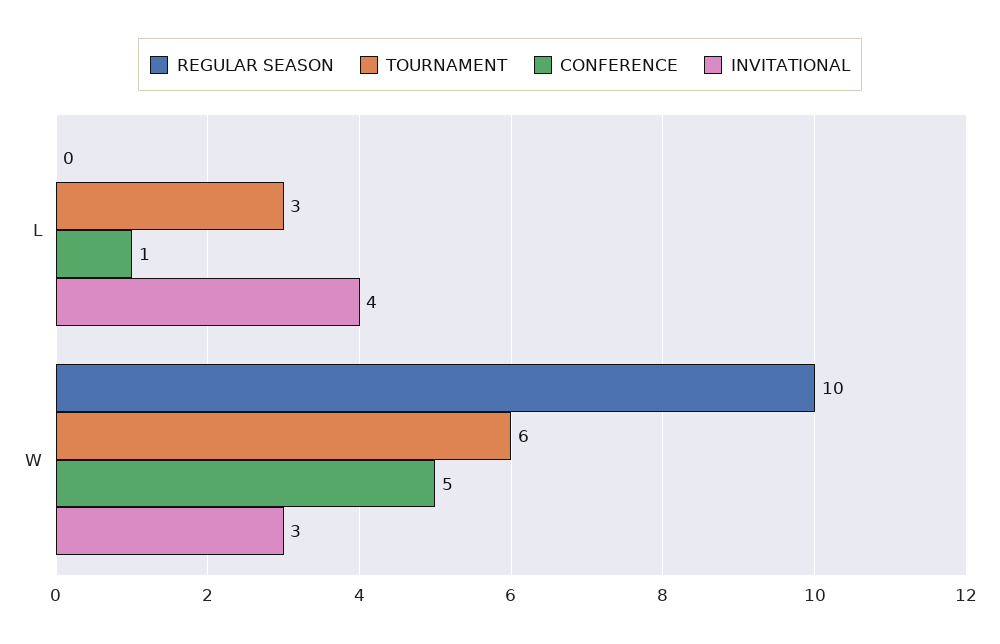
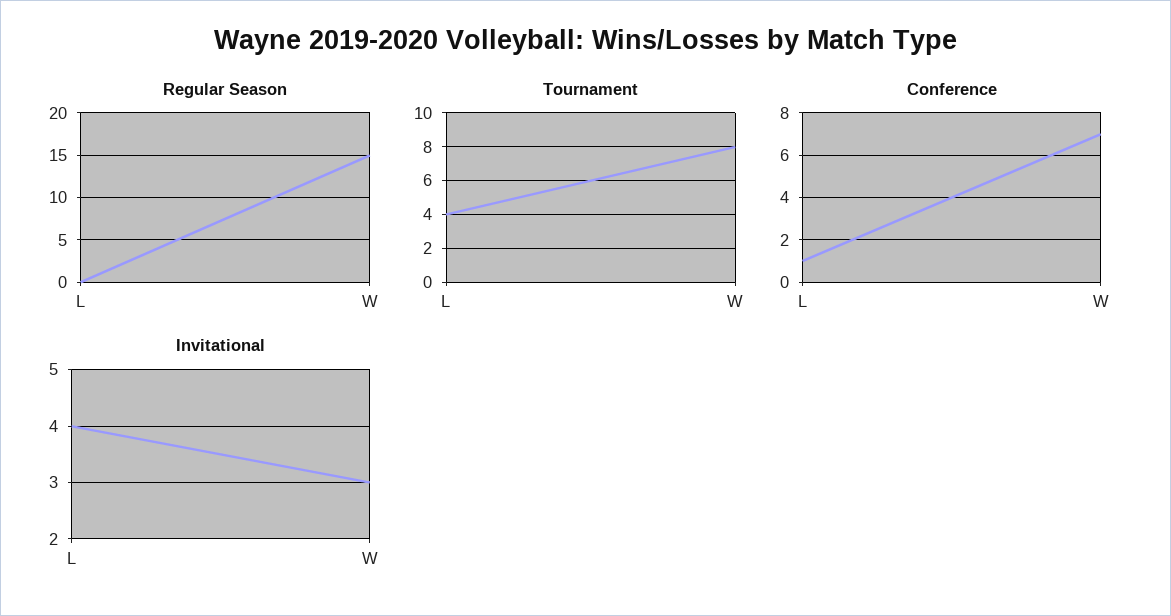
  {
    "REGULAR SEASON": {
      "L": 0,
-     "W": 10
+     "W": 15
    },
    "TOURNAMENT": {
-     "L": 3,
+     "L": 4,
-     "W": 6
+     "W": 8
    },
    "CONFERENCE": {
      "L": 1,
-     "W": 5
+     "W": 7
    },
    "INVITATIONAL": {
      "L": 4,
      "W": 3
    }
  }

